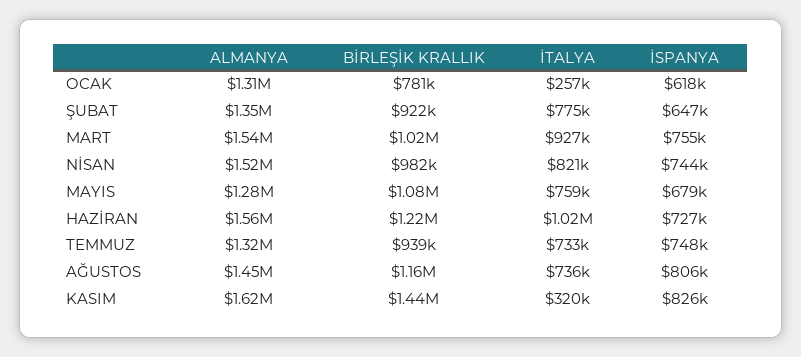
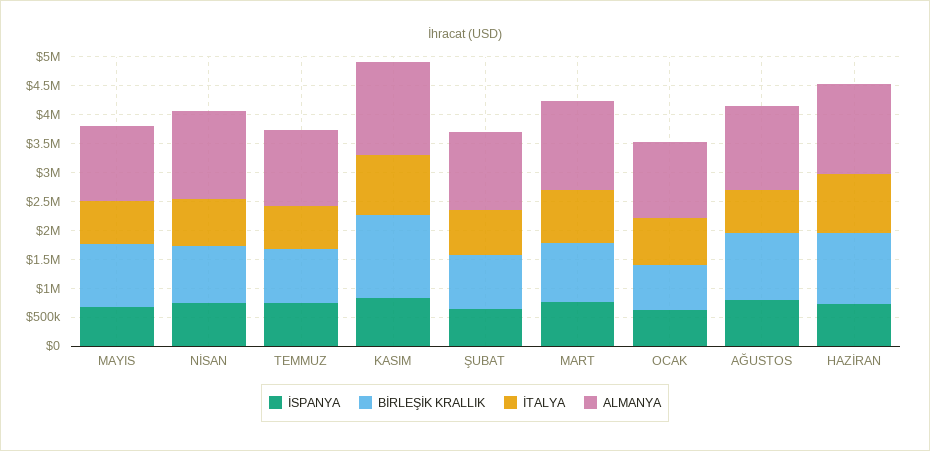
  {
    "ALMANYA": {
      "OCAK": 1310000,
      "ŞUBAT": 1350000,
      "MART": 1540000,
      "NİSAN": 1520000,
      "MAYIS": 1280000,
      "HAZİRAN": 1560000,
      "TEMMUZ": 1320000,
      "AĞUSTOS": 1450000,
      "KASIM": 1620000
    },
    "BİRLEŞİK KRALLIK": {
      "OCAK": 781000,
      "ŞUBAT": 922000,
      "MART": 1020000,
      "NİSAN": 982000,
      "MAYIS": 1080000,
      "HAZİRAN": 1220000,
      "TEMMUZ": 939000,
      "AĞUSTOS": 1160000,
      "KASIM": 1440000
    },
    "İTALYA": {
-     "OCAK": 257000,
+     "OCAK": 750000,
      "ŞUBAT": 775000,
      "MART": 927000,
      "NİSAN": 821000,
      "MAYIS": 759000,
      "HAZİRAN": 1020000,
      "TEMMUZ": 733000,
      "AĞUSTOS": 736000,
-     "KASIM": 320000
+     "KASIM": 1000000
    },
    "İSPANYA": {
      "OCAK": 618000,
      "ŞUBAT": 647000,
      "MART": 755000,
      "NİSAN": 744000,
      "MAYIS": 679000,
      "HAZİRAN": 727000,
      "TEMMUZ": 748000,
      "AĞUSTOS": 806000,
      "KASIM": 826000
    }
  }

